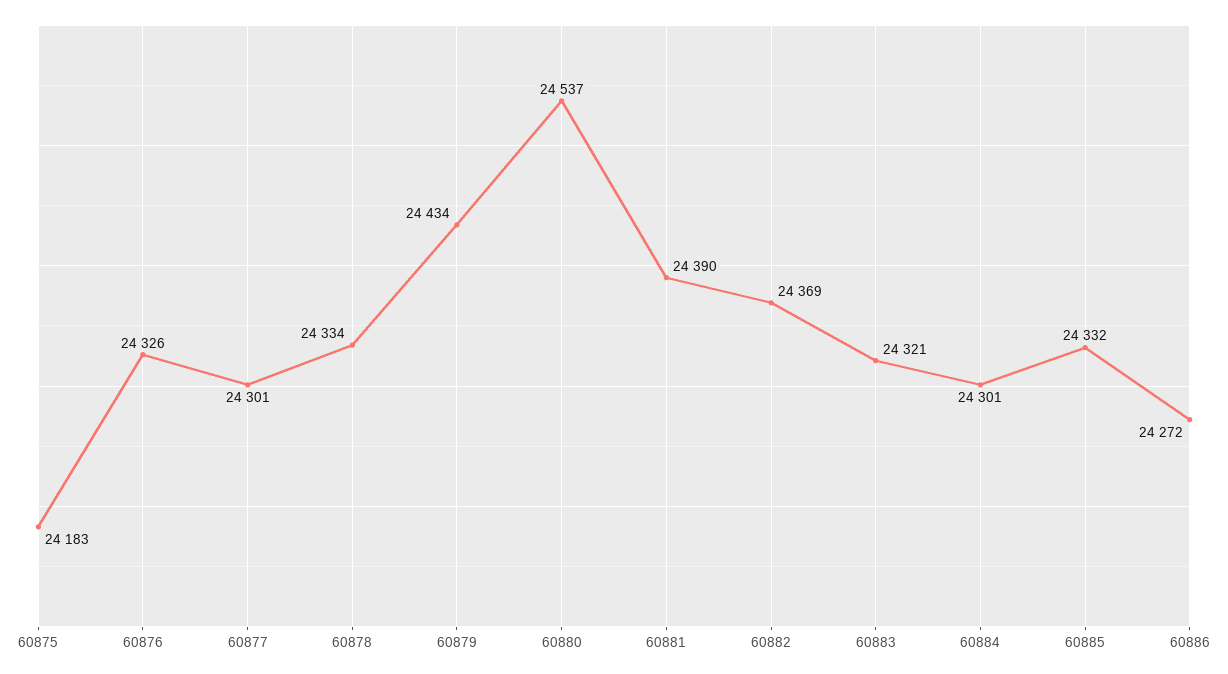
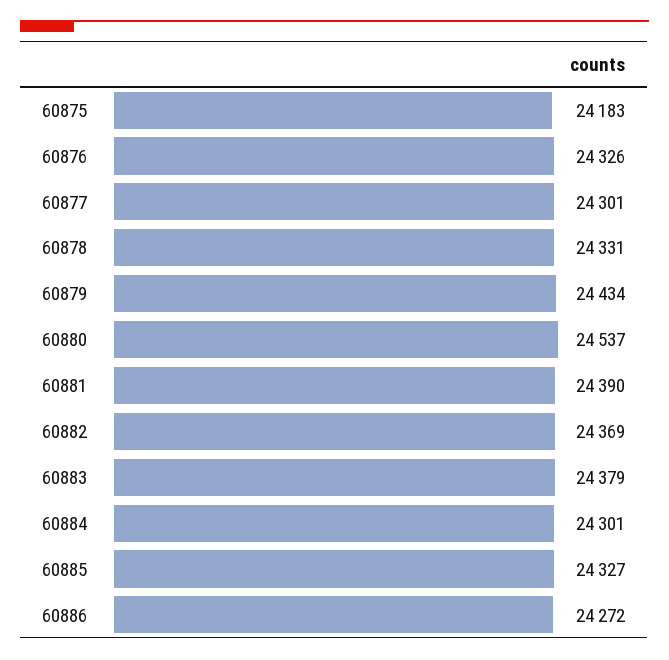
  {
    "60875": 24183,
    "60876": 24326,
    "60877": 24301,
-   "60878": 24334,
+   "60878": 24331,
    "60879": 24434,
    "60880": 24537,
    "60881": 24390,
    "60882": 24369,
-   "60883": 24321,
+   "60883": 24379,
    "60884": 24301,
-   "60885": 24332,
+   "60885": 24327,
    "60886": 24272
  }

